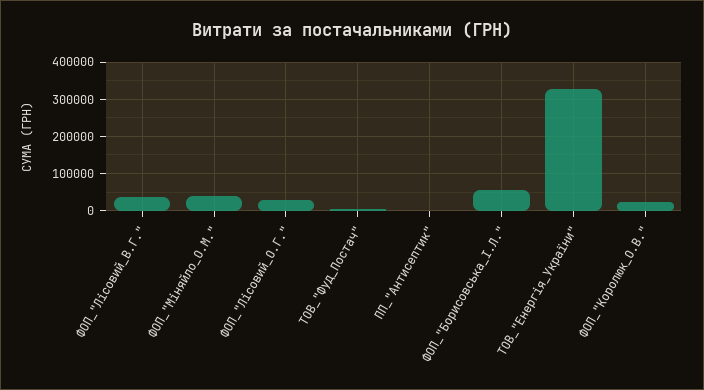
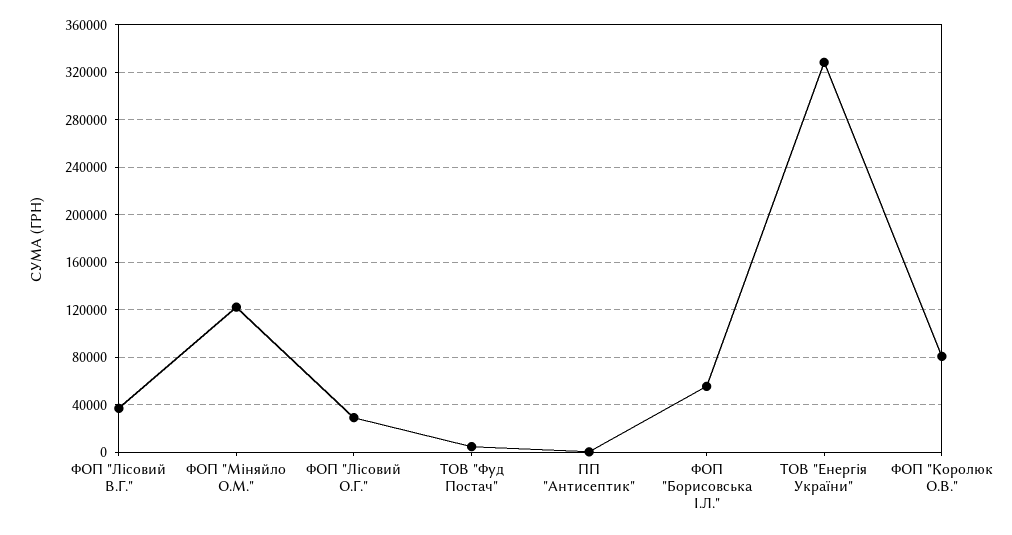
  {
    "ФОП_\"Лісовий_В.Г.\"": 40000,
-   "ФОП_\"Міняйло_О.М.\"": 40000,
+   "ФОП_\"Міняйло_О.М.\"": 120000,
    "ФОП_\"Лісовий_О.Г.\"": 30000,
    "ТОВ_\"Фуд_Постач\"": 0,
    "ПП_\"Антисептик\"": 0,
    "ФОП_\"Борисовська_І.Л.\"": 60000,
    "ТОВ_\"Енергія_України\"": 330000,
-   "ФОП_\"Королюк_О.В.\"": 20000
+   "ФОП_\"Королюк_О.В.\"": 80000
  }

